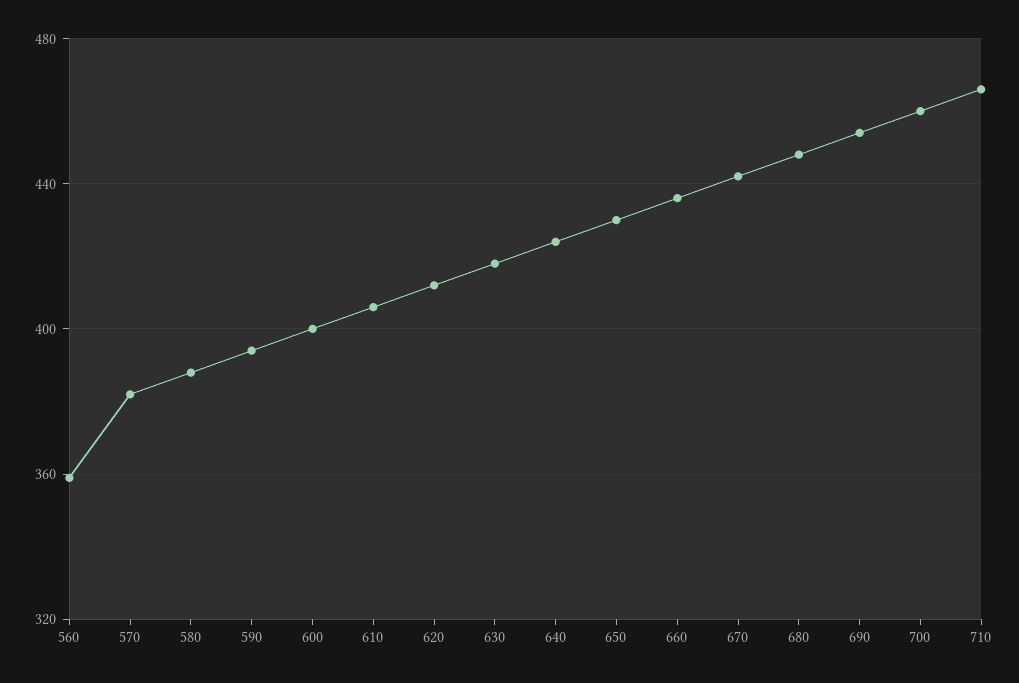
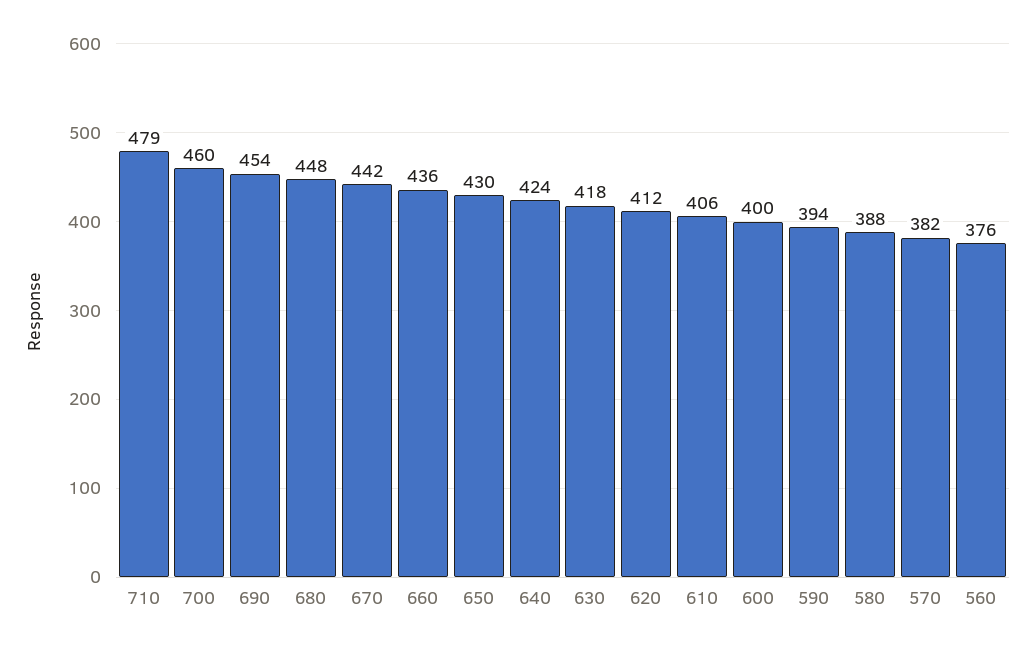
  {
-   "560": 360,
+   "560": 376,
    "570": 382,
    "580": 388,
    "590": 394,
    "600": 400,
    "610": 406,
    "620": 412,
    "630": 418,
    "640": 424,
    "650": 430,
    "660": 436,
    "670": 442,
    "680": 448,
    "690": 454,
    "700": 460,
-   "710": 465
+   "710": 479
  }

